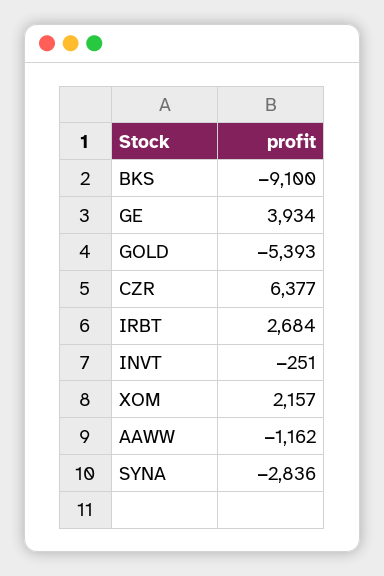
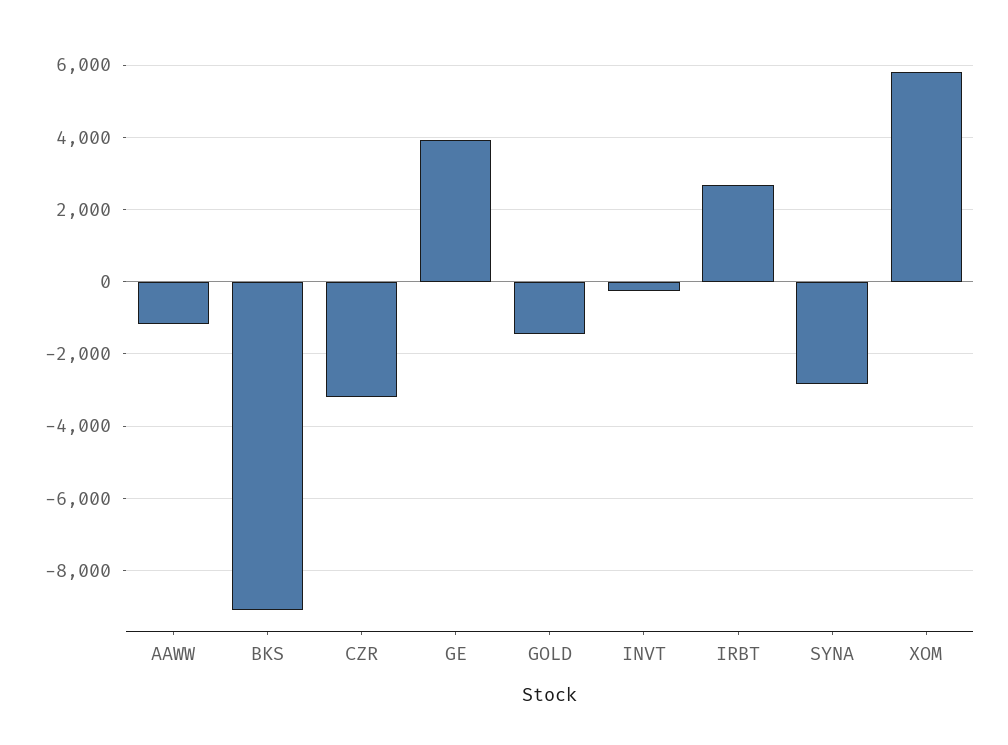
  {
    "BKS": -9100,
    "GE": 3934,
-   "GOLD": -5393,
+   "GOLD": -1400,
-   "CZR": 6377,
+   "CZR": -3200,
    "IRBT": 2684,
    "INVT": -251,
-   "XOM": 2157,
+   "XOM": 5800,
    "AAWW": -1162,
    "SYNA": -2836
  }

